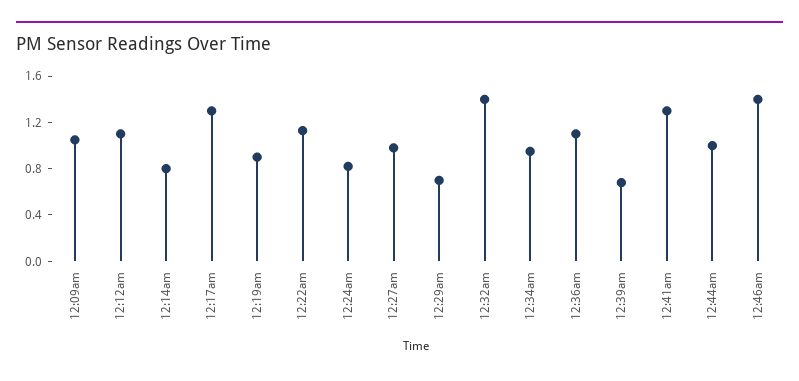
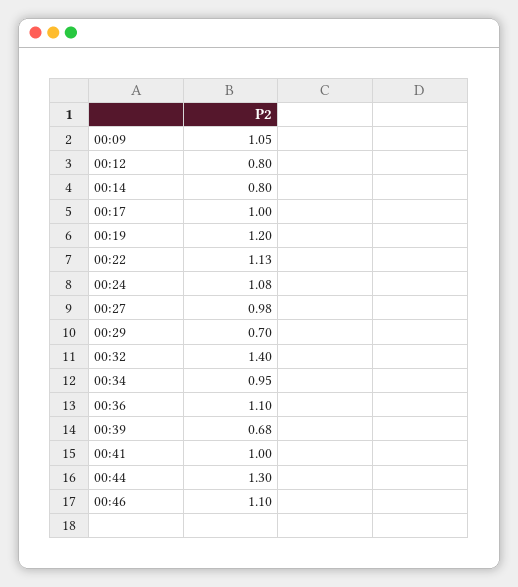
  {
    "12:09am": 1.05,
-   "12:12am": 1.1,
+   "12:12am": 0.8,
    "12:14am": 0.8,
-   "12:17am": 1.3,
+   "12:17am": 1,
-   "12:19am": 0.9,
+   "12:19am": 1.2,
    "12:22am": 1.13,
-   "12:24am": 0.8,
+   "12:24am": 1.08,
    "12:27am": 0.98,
    "12:29am": 0.7,
    "12:32am": 1.4,
    "12:34am": 0.95,
    "12:36am": 1.1,
    "12:39am": 0.68,
-   "12:41am": 1.3,
+   "12:41am": 1,
-   "12:44am": 1,
+   "12:44am": 1.3,
-   "12:46am": 1.4
+   "12:46am": 1.1
  }

